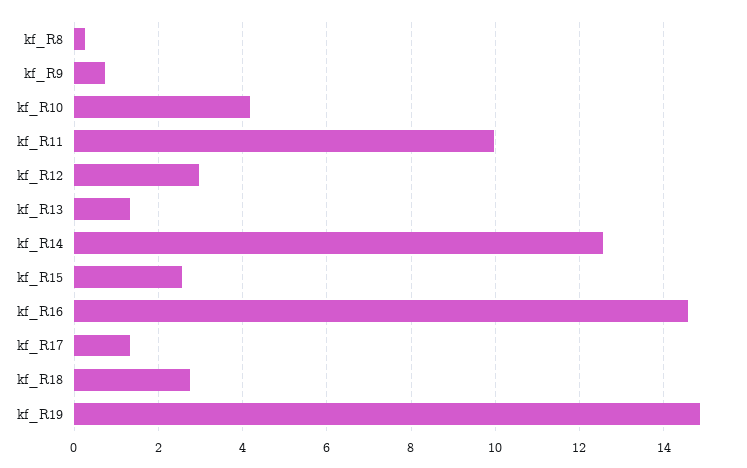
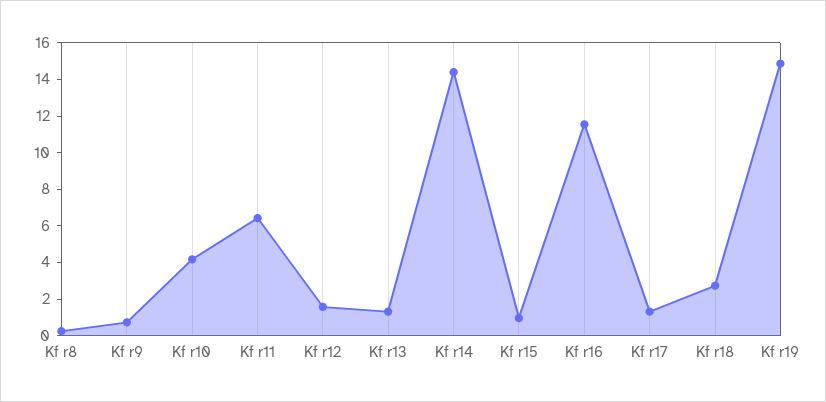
  {
    "kf_R8": 0.2,
    "kf_R9": 0.8,
    "kf_R10": 4.2,
-   "kf_R11": 10,
+   "kf_R11": 6.5,
-   "kf_R12": 3,
+   "kf_R12": 1.5,
    "kf_R13": 1.4,
-   "kf_R14": 12.6,
+   "kf_R14": 14.5,
-   "kf_R15": 2.6,
+   "kf_R15": 1,
-   "kf_R16": 14.6,
+   "kf_R16": 11.5,
    "kf_R17": 1.4,
    "kf_R18": 2.8,
    "kf_R19": 14.8
  }

